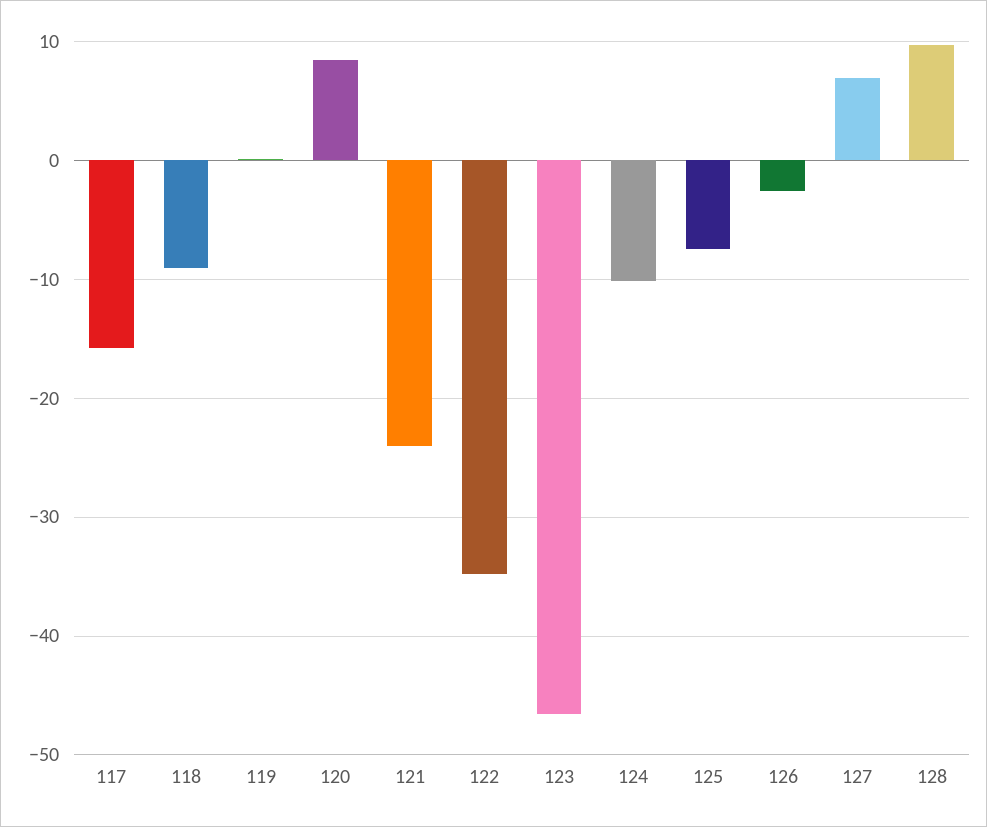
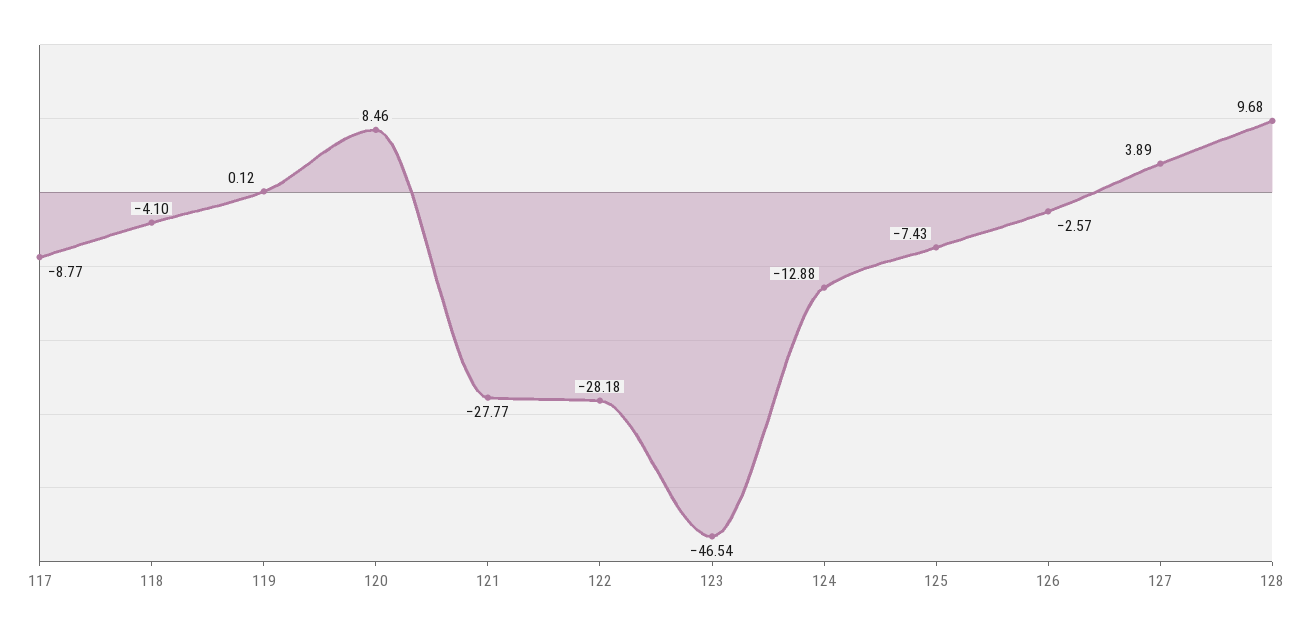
  {
-   "117": -16,
+   "117": -8.77,
-   "118": -9,
+   "118": -4.1,
    "119": 0.12,
    "120": 8.46,
-   "121": -24,
+   "121": -27.77,
-   "122": -35,
+   "122": -28.18,
    "123": -46.54,
-   "124": -10,
+   "124": -12.88,
    "125": -7.43,
    "126": -2.57,
-   "127": 7,
+   "127": 3.89,
    "128": 9.68
  }

